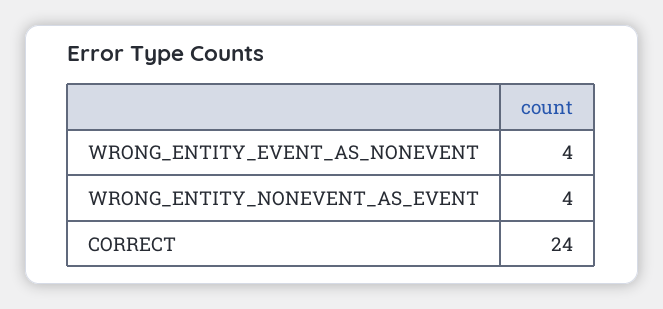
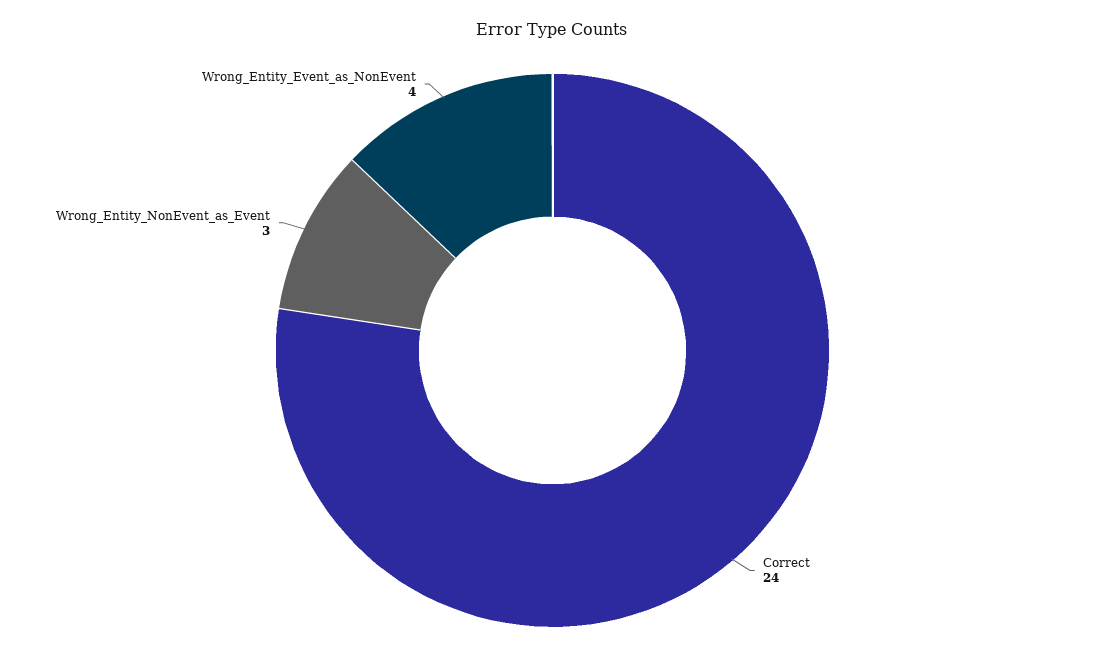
  {
    "WRONG_ENTITY_EVENT_AS_NONEVENT": 4,
-   "WRONG_ENTITY_NONEVENT_AS_EVENT": 4,
+   "WRONG_ENTITY_NONEVENT_AS_EVENT": 3,
    "CORRECT": 24
  }

